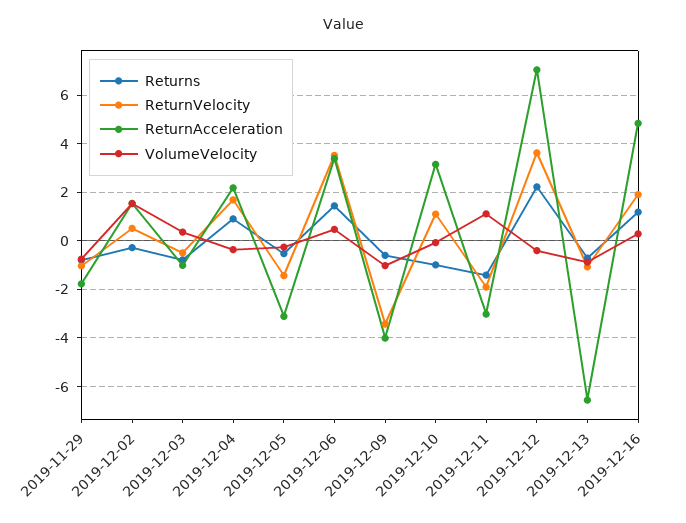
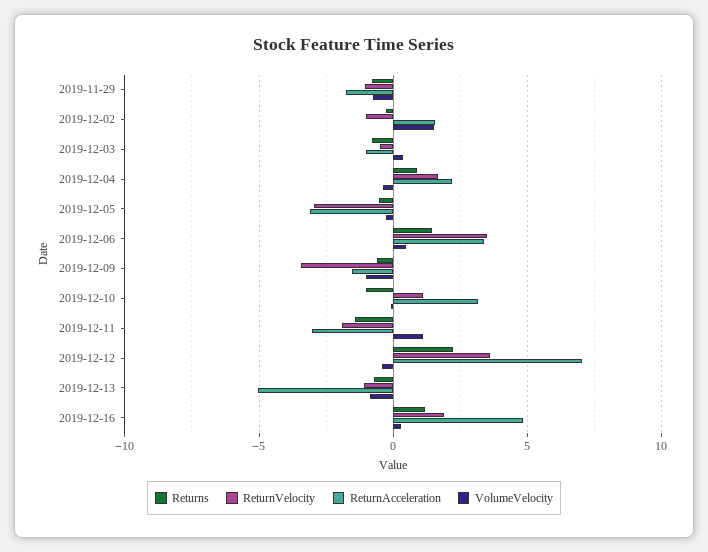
  {
    "Returns": {
      "2019-11-29": -0.75,
      "2019-12-02": -0.25,
      "2019-12-03": -0.75,
      "2019-12-04": 1,
      "2019-12-05": -0.5,
      "2019-12-06": 1.5,
      "2019-12-09": -0.5,
      "2019-12-10": -1,
      "2019-12-11": -1.5,
      "2019-12-12": 2.25,
      "2019-12-13": -0.75,
      "2019-12-16": 1.25
    },
    "ReturnVelocity": {
      "2019-11-29": -1,
-     "2019-12-02": 0.5,
+     "2019-12-02": -1,
      "2019-12-03": -0.5,
      "2019-12-04": 1.75,
-     "2019-12-05": -1.5,
+     "2019-12-05": -3,
      "2019-12-06": 3.5,
      "2019-12-09": -3.5,
      "2019-12-10": 1,
      "2019-12-11": -2,
      "2019-12-12": 3.75,
      "2019-12-13": -1,
      "2019-12-16": 2
    },
    "ReturnAcceleration": {
      "2019-11-29": -1.75,
      "2019-12-02": 1.5,
      "2019-12-03": -1,
      "2019-12-04": 2.25,
      "2019-12-05": -3,
      "2019-12-06": 3.5,
-     "2019-12-09": -4,
+     "2019-12-09": -1.5,
      "2019-12-10": 3.25,
      "2019-12-11": -3,
      "2019-12-12": 7,
-     "2019-12-13": -6.5,
+     "2019-12-13": -5,
      "2019-12-16": 4.75
    },
    "VolumeVelocity": {
      "2019-11-29": -0.75,
      "2019-12-02": 1.5,
      "2019-12-03": 0.25,
      "2019-12-04": -0.25,
      "2019-12-05": -0.25,
      "2019-12-06": 0.5,
      "2019-12-09": -1,
      "2019-12-10": 0,
      "2019-12-11": 1,
      "2019-12-12": -0.5,
      "2019-12-13": -1,
      "2019-12-16": 0.25
    }
  }

